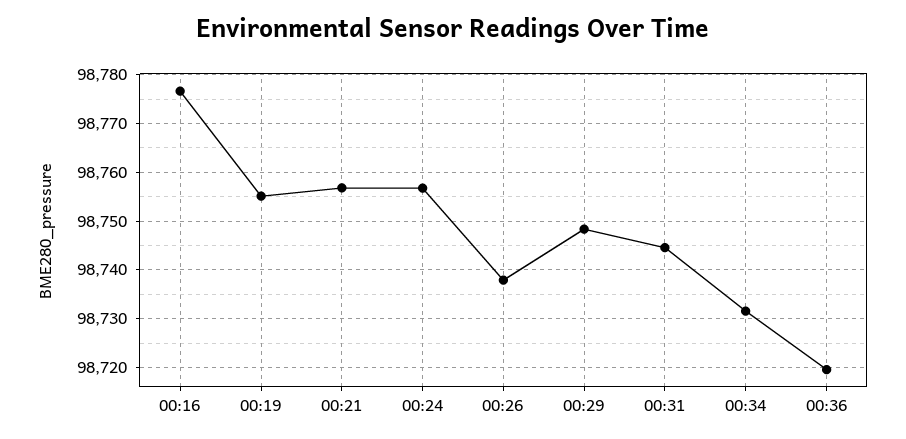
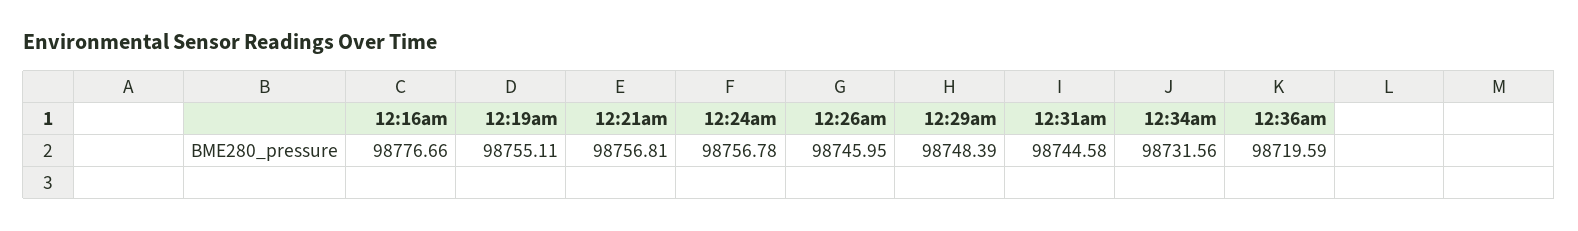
  {
    "00:16": 98776.66,
    "00:19": 98755.11,
    "00:21": 98756.81,
    "00:24": 98756.78,
-   "00:26": 98738,
+   "00:26": 98745.95,
    "00:29": 98748.39,
    "00:31": 98744.58,
    "00:34": 98731.56,
    "00:36": 98719.59
  }

